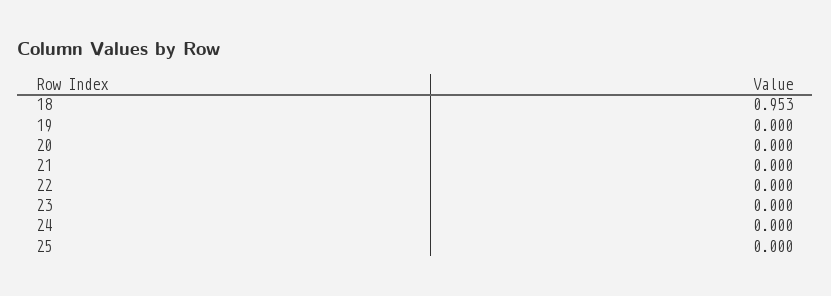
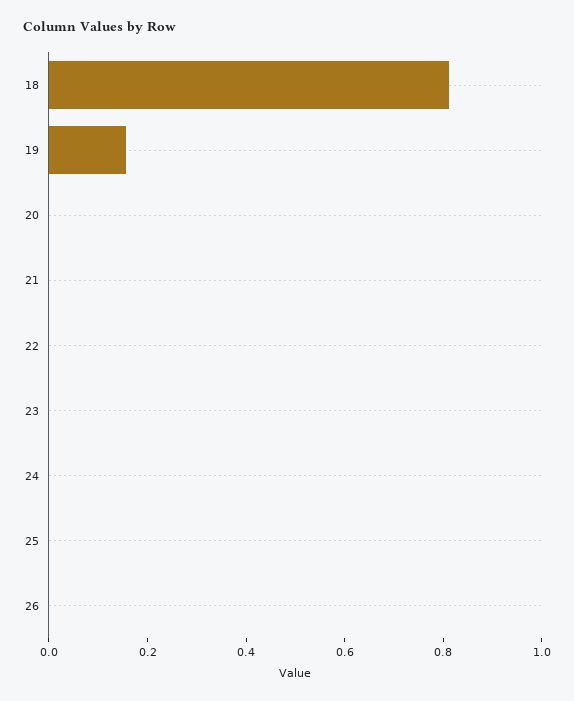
  {
-   "18": 0.953,
+   "18": 0.8,
-   "19": 0,
+   "19": 0.15,
    "20": 0,
    "21": 0,
    "22": 0,
    "23": 0,
    "24": 0,
-   "25": 0
+   "25": 0,
+   "26": 0
  }

